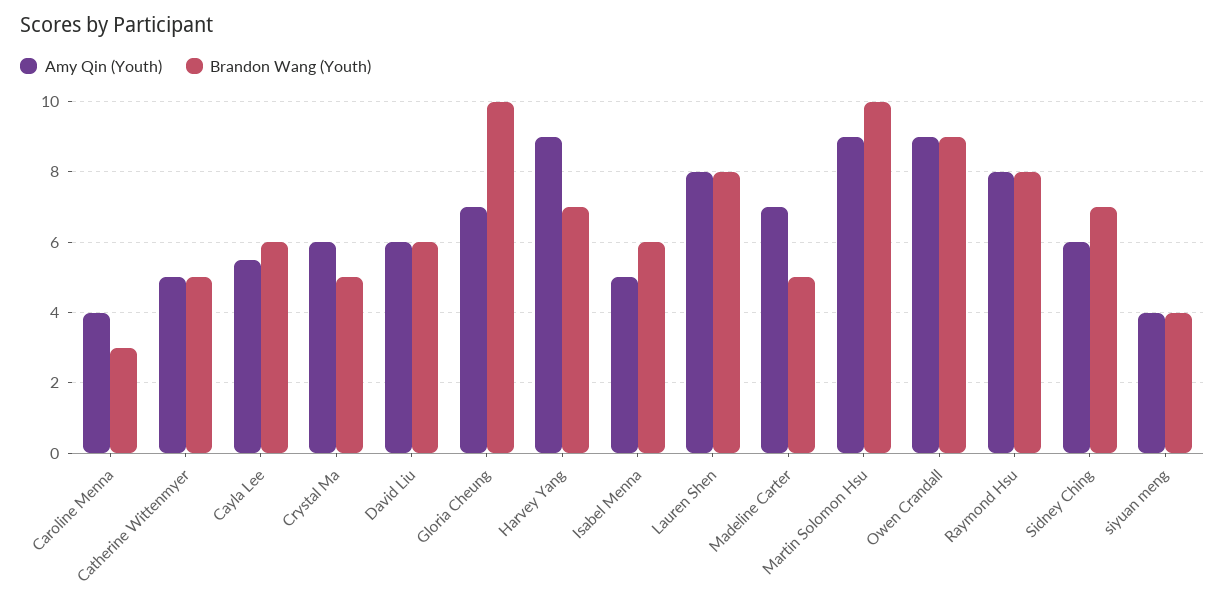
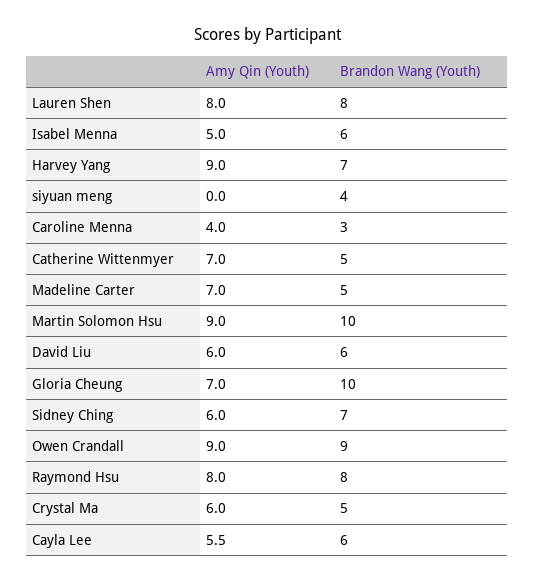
  {
    "Amy Qin (Youth)": {
      "Caroline Menna": 4,
-     "Catherine Wittenmyer": 5,
+     "Catherine Wittenmyer": 7,
      "Cayla Lee": 5.5,
      "Crystal Ma": 6,
      "David Liu": 6,
      "Gloria Cheung": 7,
      "Harvey Yang": 9,
      "Isabel Menna": 5,
      "Lauren Shen": 8,
      "Madeline Carter": 7,
      "Martin Solomon Hsu": 9,
      "Owen Crandall": 9,
      "Raymond Hsu": 8,
      "Sidney Ching": 6,
-     "siyuan meng": 4
+     "siyuan meng": 0
    },
    "Brandon Wang (Youth)": {
      "Caroline Menna": 3,
      "Catherine Wittenmyer": 5,
      "Cayla Lee": 6,
      "Crystal Ma": 5,
      "David Liu": 6,
      "Gloria Cheung": 10,
      "Harvey Yang": 7,
      "Isabel Menna": 6,
      "Lauren Shen": 8,
      "Madeline Carter": 5,
      "Martin Solomon Hsu": 10,
      "Owen Crandall": 9,
      "Raymond Hsu": 8,
      "Sidney Ching": 7,
      "siyuan meng": 4
    }
  }

